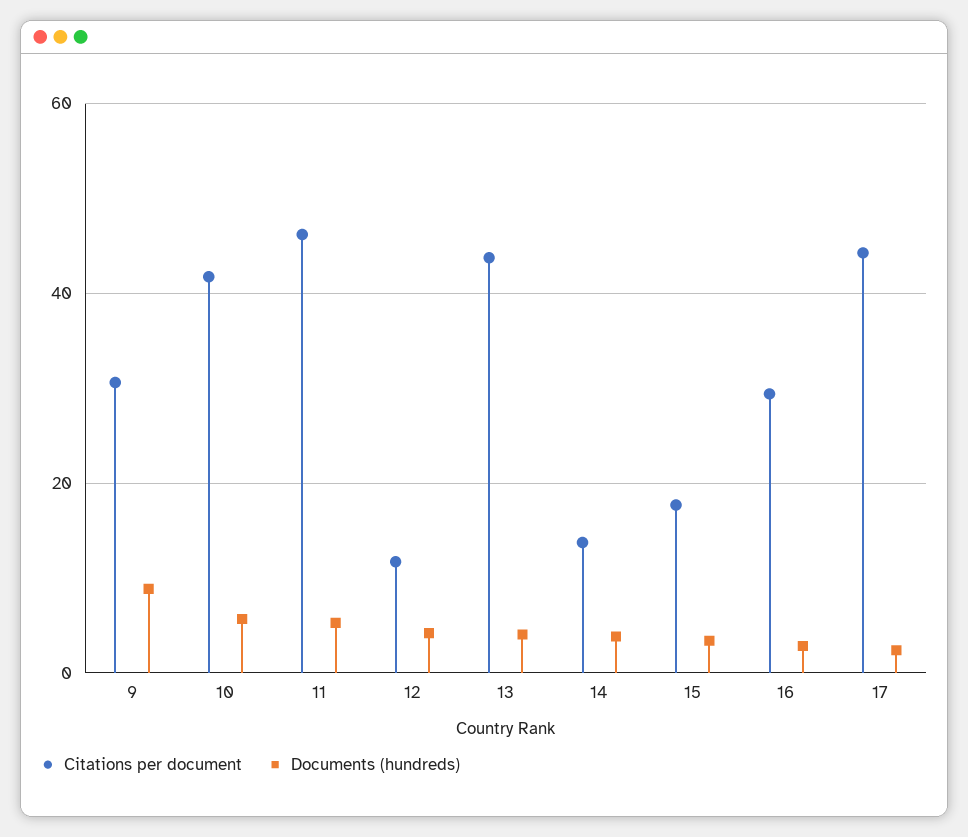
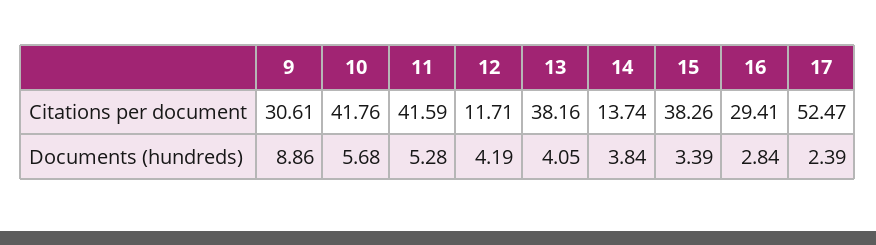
  {
    "Citations per document": {
      "9": 30.61,
      "10": 41.76,
-     "11": 46,
+     "11": 41.59,
      "12": 11.71,
-     "13": 44,
+     "13": 38.16,
      "14": 13.74,
-     "15": 18,
+     "15": 38.26,
      "16": 29.41,
-     "17": 44
+     "17": 52.47
    },
    "Documents (hundreds)": {
      "9": 8.86,
      "10": 5.68,
      "11": 5.28,
      "12": 4.19,
      "13": 4.05,
      "14": 3.84,
      "15": 3.39,
      "16": 2.84,
      "17": 2.39
    }
  }

